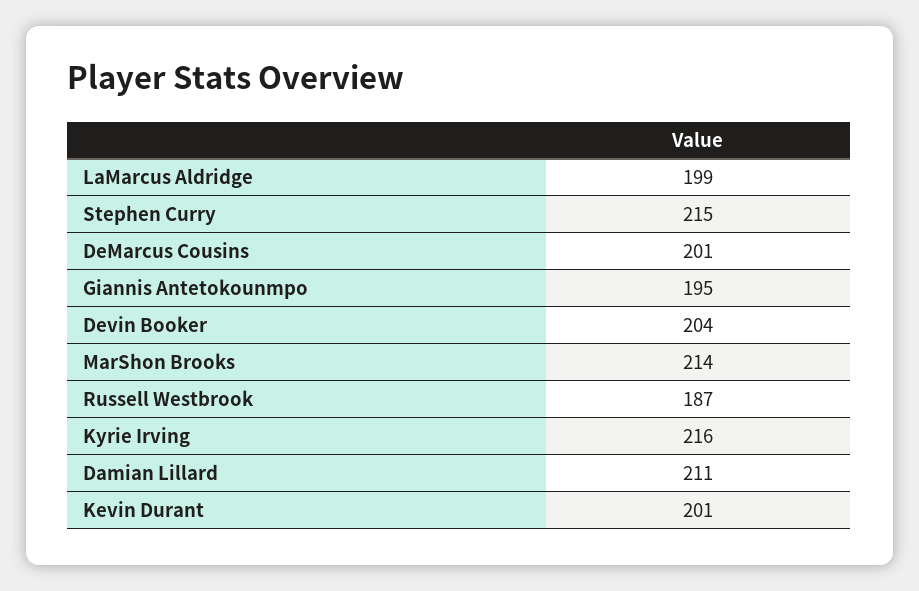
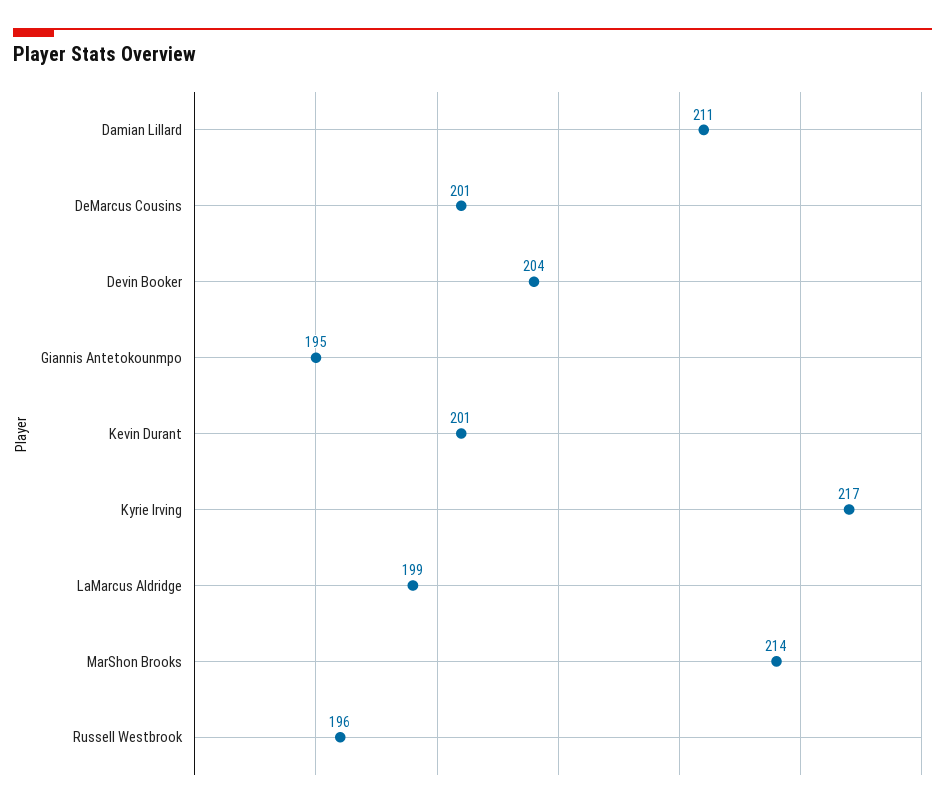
  {
    "LaMarcus Aldridge": 199,
-   "Stephen Curry": 215,
    "DeMarcus Cousins": 201,
    "Giannis Antetokounmpo": 195,
    "Devin Booker": 204,
    "MarShon Brooks": 214,
-   "Russell Westbrook": 187,
+   "Russell Westbrook": 196,
-   "Kyrie Irving": 216,
+   "Kyrie Irving": 217,
    "Damian Lillard": 211,
    "Kevin Durant": 201
  }

